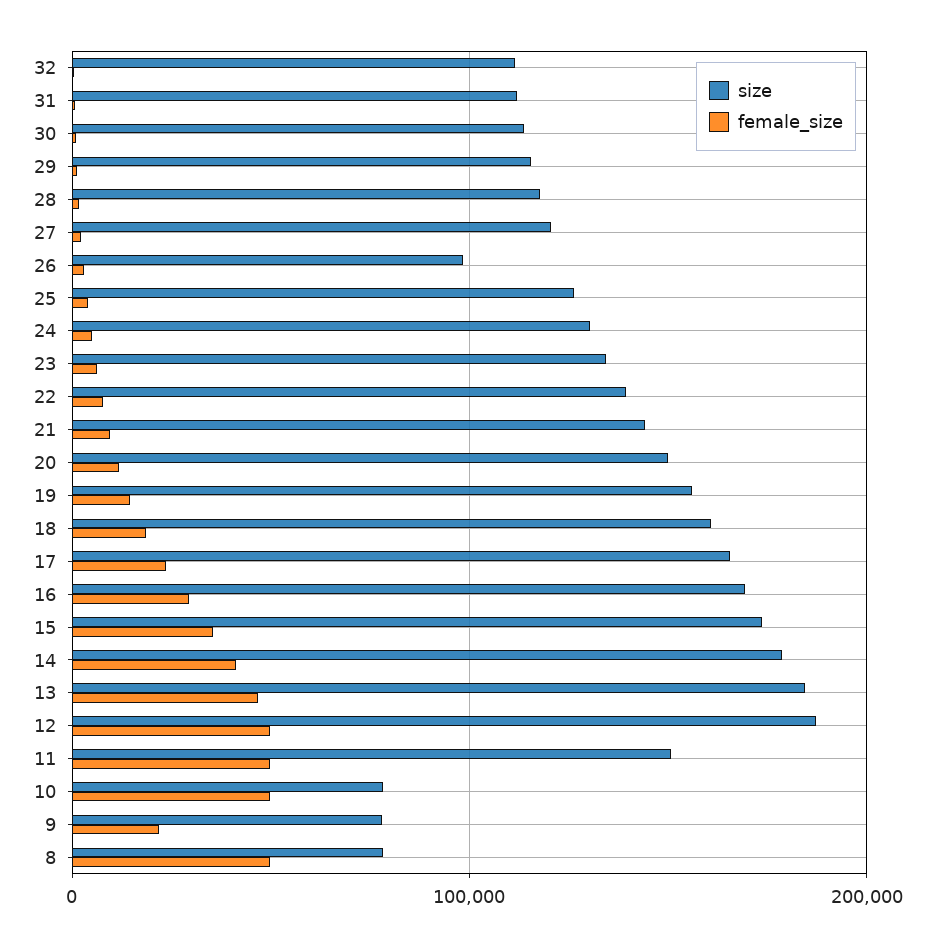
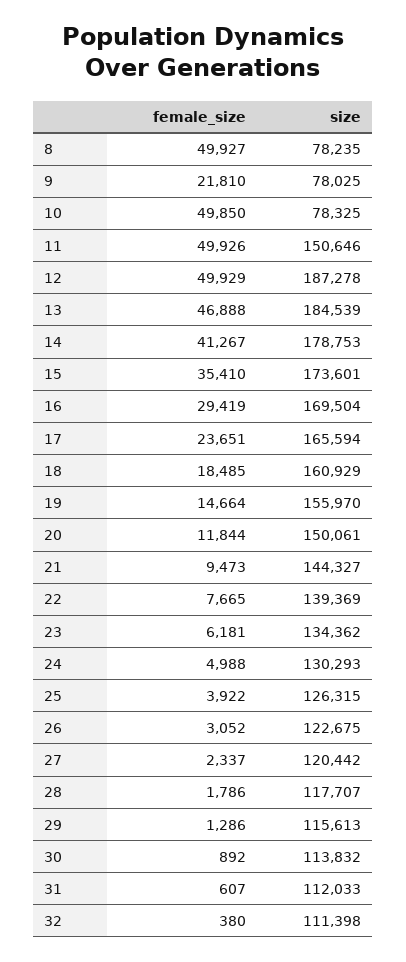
  {
    "size": {
      "32": 111398,
      "31": 112033,
      "30": 113832,
      "29": 115613,
      "28": 117707,
      "27": 120442,
-     "26": 100000,
+     "26": 122675,
      "25": 126315,
      "24": 130293,
      "23": 134362,
      "22": 139369,
      "21": 144327,
      "20": 150061,
      "19": 155970,
      "18": 160929,
      "17": 165594,
      "16": 169504,
      "15": 173601,
      "14": 178753,
      "13": 184539,
      "12": 187278,
      "11": 150646,
      "10": 78325,
      "9": 78025,
      "8": 78235
    },
    "female_size": {
      "32": 380,
      "31": 607,
      "30": 892,
      "29": 1286,
      "28": 1786,
      "27": 2337,
      "26": 3052,
      "25": 3922,
      "24": 4988,
      "23": 6181,
      "22": 7665,
      "21": 9473,
      "20": 11844,
      "19": 14664,
      "18": 18485,
      "17": 23651,
      "16": 29419,
      "15": 35410,
      "14": 41267,
      "13": 46888,
      "12": 49929,
      "11": 49926,
      "10": 49850,
      "9": 21810,
      "8": 49927
    }
  }

